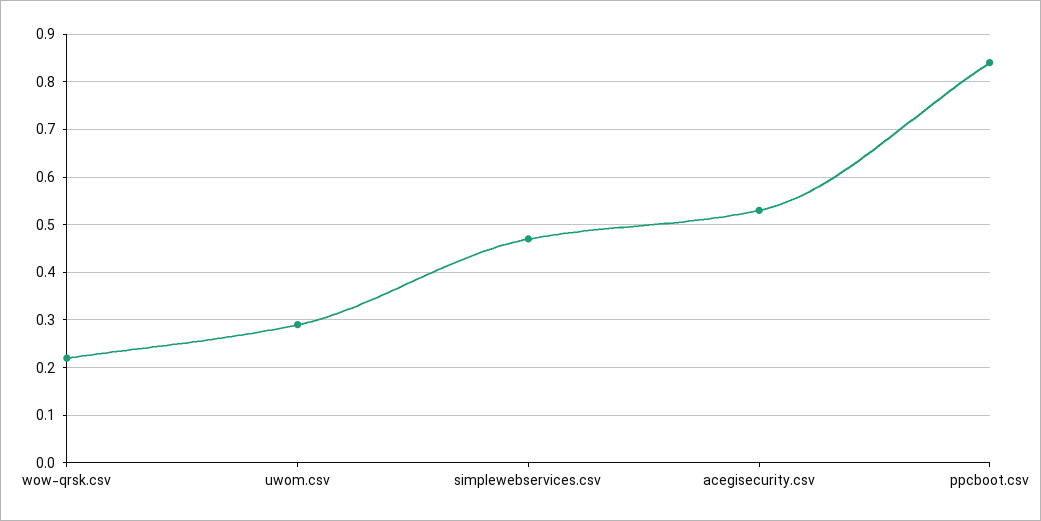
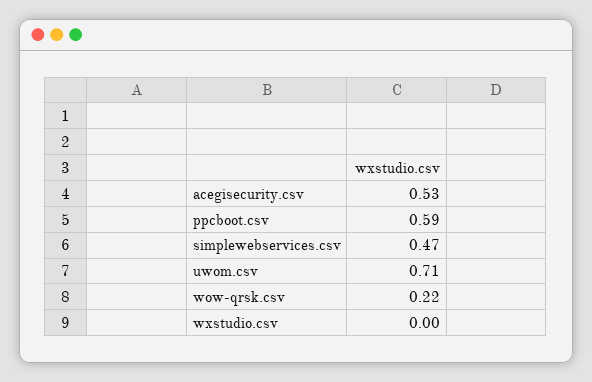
  {
    "wow-qrsk.csv": 0.22,
-   "uwom.csv": 0.3,
+   "uwom.csv": 0.71,
    "simplewebservices.csv": 0.47,
    "acegisecurity.csv": 0.53,
-   "ppcboot.csv": 0.85
+   "ppcboot.csv": 0.59,
+   "wxstudio.csv": 0
  }

